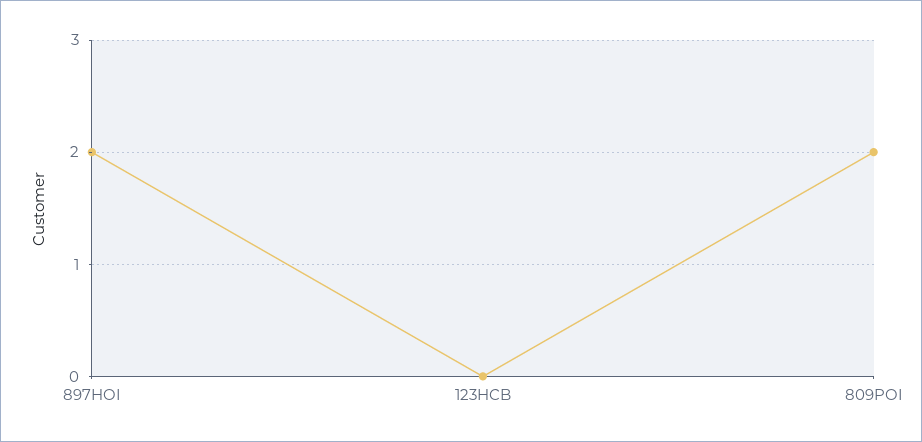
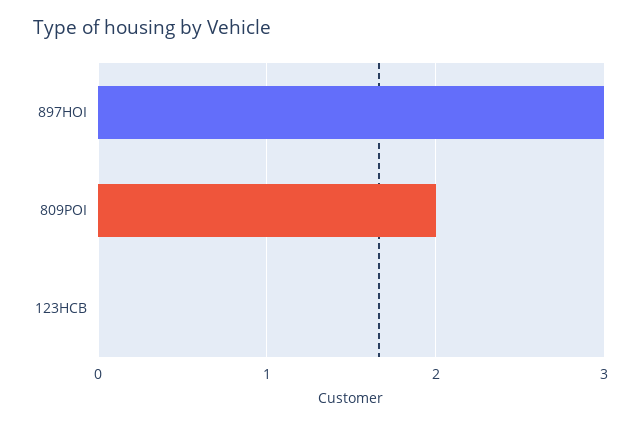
  {
-   "897HOI": 2,
+   "897HOI": 3,
    "123HCB": 0,
    "809POI": 2
  }

